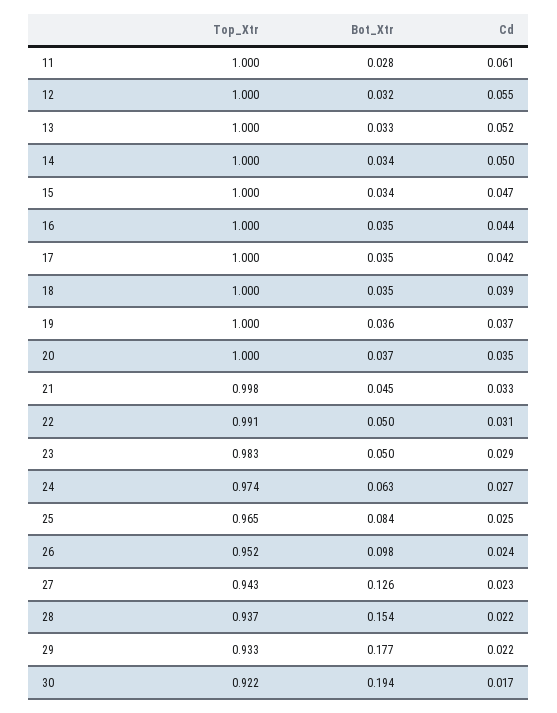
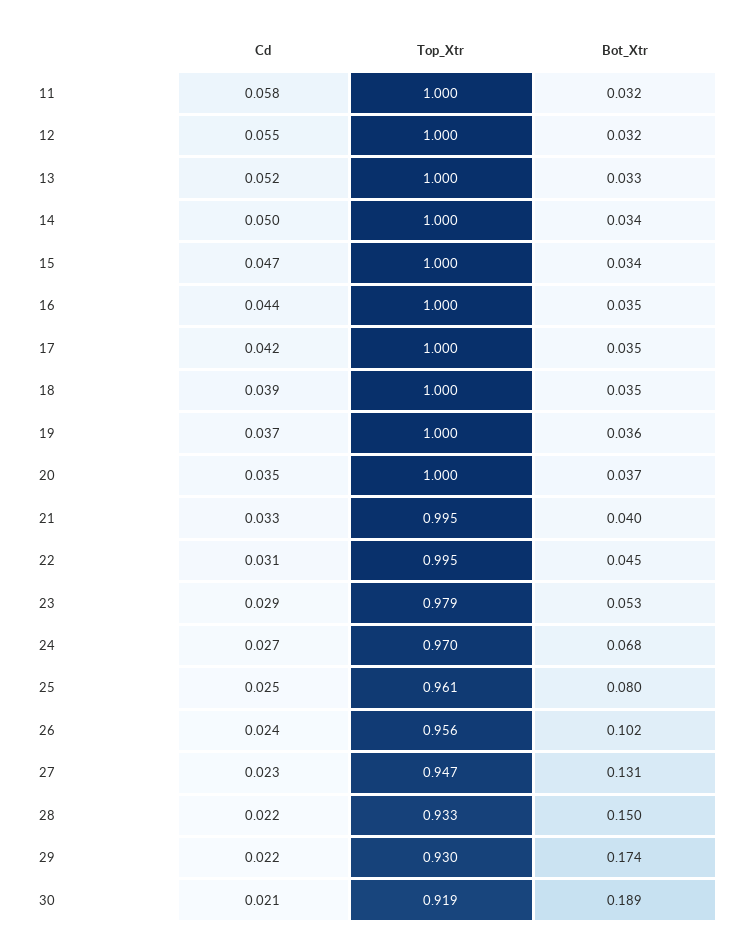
  {
    "Top_Xtr": {
      "11": 1,
      "12": 1,
      "13": 1,
      "14": 1,
      "15": 1,
      "16": 1,
      "17": 1,
      "18": 1,
      "19": 1,
      "20": 1,
-     "21": 0.998,
+     "21": 0.995,
-     "22": 0.991,
+     "22": 0.995,
-     "23": 0.983,
+     "23": 0.979,
-     "24": 0.974,
+     "24": 0.97,
-     "25": 0.965,
+     "25": 0.961,
-     "26": 0.952,
+     "26": 0.956,
-     "27": 0.943,
+     "27": 0.947,
-     "28": 0.937,
+     "28": 0.933,
-     "29": 0.933,
+     "29": 0.93,
-     "30": 0.922
+     "30": 0.919
    },
    "Bot_Xtr": {
-     "11": 0.028,
+     "11": 0.032,
      "12": 0.032,
      "13": 0.033,
      "14": 0.034,
      "15": 0.034,
      "16": 0.035,
      "17": 0.035,
      "18": 0.035,
      "19": 0.036,
      "20": 0.037,
-     "21": 0.045,
+     "21": 0.04,
-     "22": 0.05,
+     "22": 0.045,
-     "23": 0.05,
+     "23": 0.053,
-     "24": 0.063,
+     "24": 0.068,
-     "25": 0.084,
+     "25": 0.08,
-     "26": 0.098,
+     "26": 0.102,
-     "27": 0.126,
+     "27": 0.131,
-     "28": 0.154,
+     "28": 0.15,
-     "29": 0.177,
+     "29": 0.174,
-     "30": 0.194
+     "30": 0.189
    },
    "Cd": {
-     "11": 0.061,
+     "11": 0.058,
      "12": 0.055,
      "13": 0.052,
      "14": 0.05,
      "15": 0.047,
      "16": 0.044,
      "17": 0.042,
      "18": 0.039,
      "19": 0.037,
      "20": 0.035,
      "21": 0.033,
      "22": 0.031,
      "23": 0.029,
      "24": 0.027,
      "25": 0.025,
      "26": 0.024,
      "27": 0.023,
      "28": 0.022,
      "29": 0.022,
-     "30": 0.017
+     "30": 0.021
    }
  }

